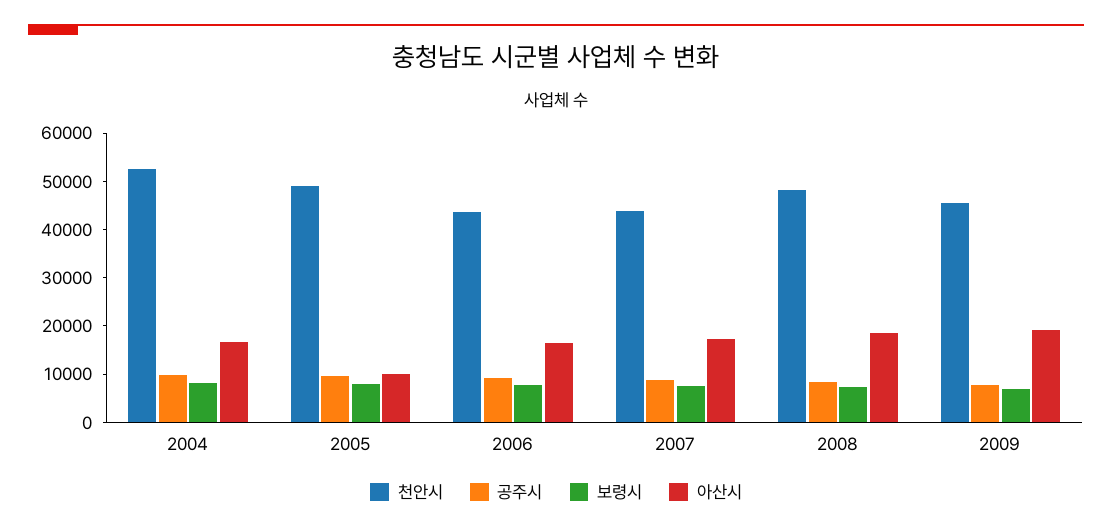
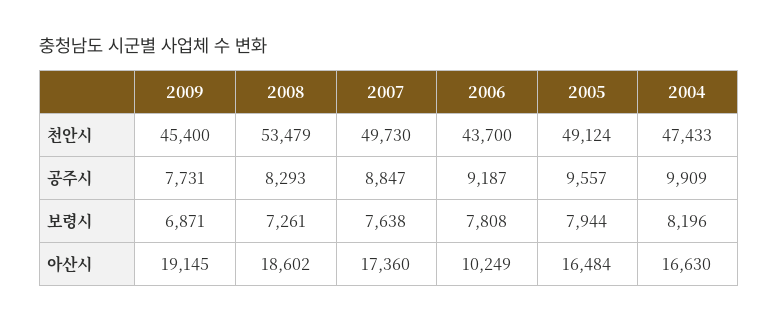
  {
    "천안시": {
-     "2004": 52000,
+     "2004": 47433,
      "2005": 49124,
      "2006": 43700,
-     "2007": 44000,
+     "2007": 49730,
-     "2008": 48000,
+     "2008": 53479,
      "2009": 45400
    },
    "공주시": {
      "2004": 9909,
      "2005": 9557,
      "2006": 9187,
      "2007": 8847,
      "2008": 8293,
      "2009": 7731
    },
    "보령시": {
      "2004": 8196,
      "2005": 7944,
      "2006": 7808,
      "2007": 7638,
      "2008": 7261,
      "2009": 6871
    },
    "아산시": {
      "2004": 16630,
-     "2005": 10000,
+     "2005": 16484,
-     "2006": 16000,
+     "2006": 10249,
      "2007": 17360,
      "2008": 18602,
      "2009": 19145
    }
  }

